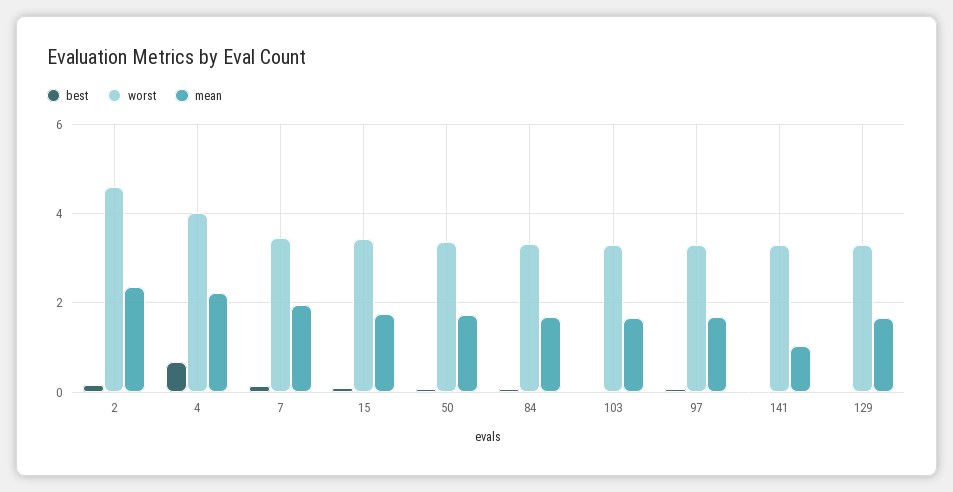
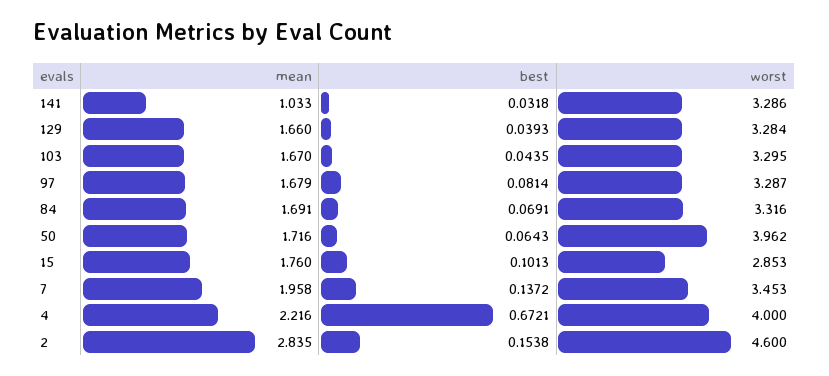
  {
    "best": {
      "2": 0.1538,
      "4": 0.6721,
      "7": 0.1372,
      "15": 0.1013,
      "50": 0.0643,
      "84": 0.0691,
      "103": 0.0435,
      "97": 0.0814,
      "141": 0.0318,
      "129": 0.0393
    },
    "worst": {
      "2": 4.6,
      "4": 4,
      "7": 3.453,
-     "15": 3.4,
+     "15": 2.853,
-     "50": 3.4,
+     "50": 3.962,
      "84": 3.316,
      "103": 3.295,
      "97": 3.287,
      "141": 3.286,
      "129": 3.284
    },
    "mean": {
-     "2": 2.4,
+     "2": 2.835,
      "4": 2.216,
      "7": 1.958,
      "15": 1.76,
      "50": 1.716,
      "84": 1.691,
      "103": 1.67,
      "97": 1.679,
      "141": 1.033,
      "129": 1.66
    }
  }

